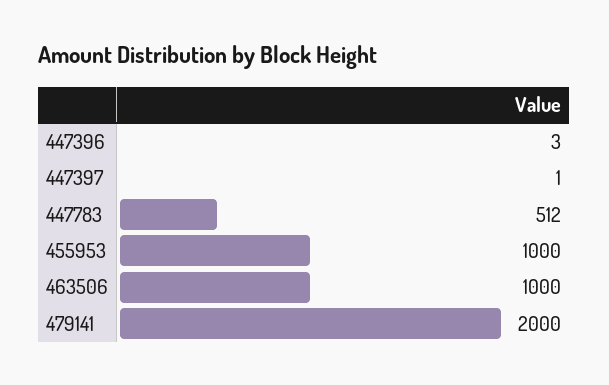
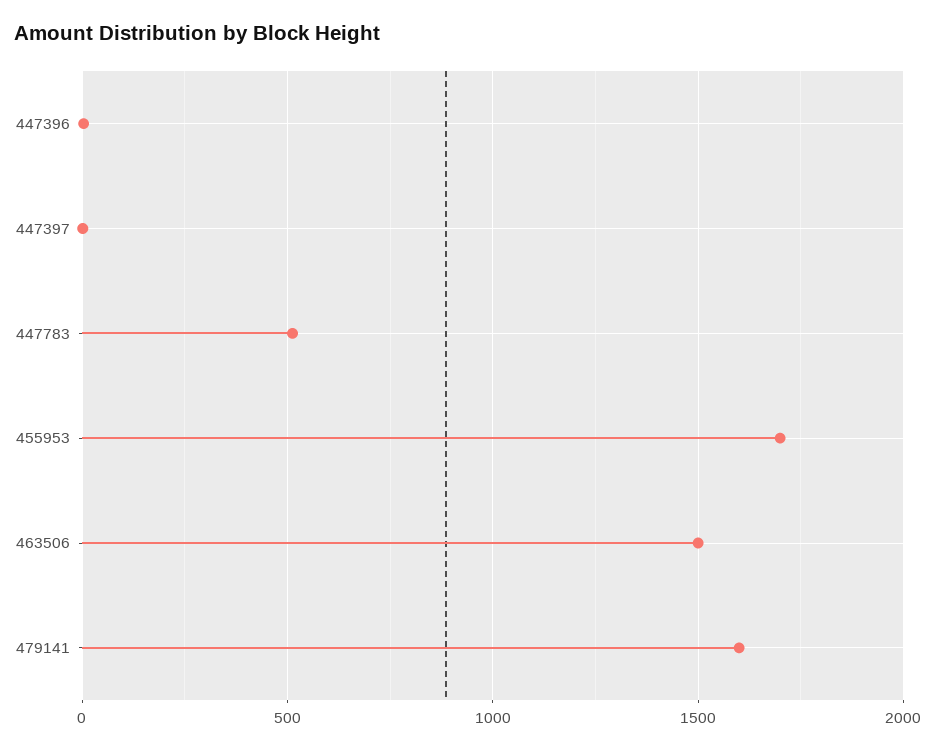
  {
    "447396": 3,
    "447397": 1,
    "447783": 512,
-   "455953": 1000,
+   "455953": 1700,
-   "463506": 1000,
+   "463506": 1500,
-   "479141": 2000
+   "479141": 1600
  }

